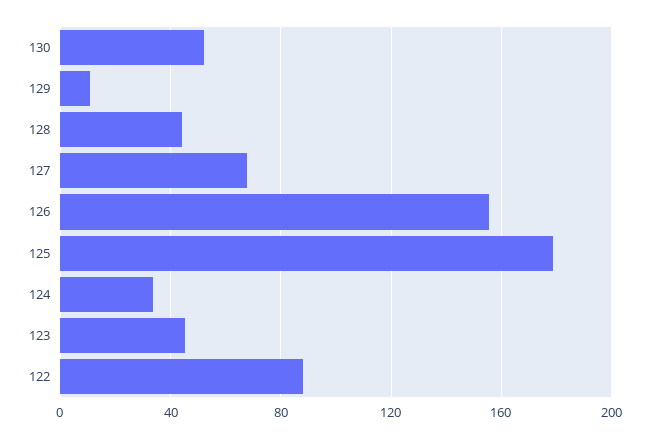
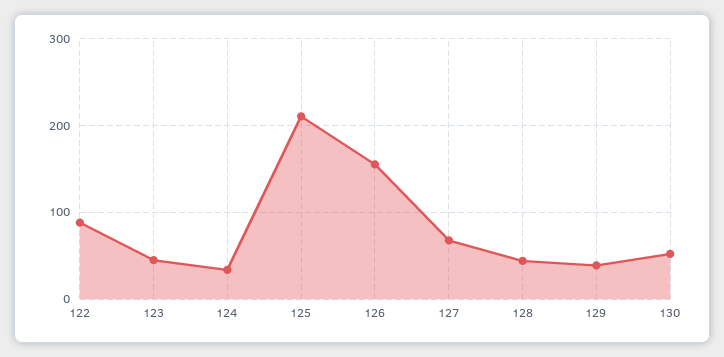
  {
    "130": 50,
-   "129": 10,
+   "129": 40,
    "128": 45,
    "127": 70,
    "126": 155,
-   "125": 180,
+   "125": 210,
    "124": 35,
    "123": 45,
    "122": 90
  }

